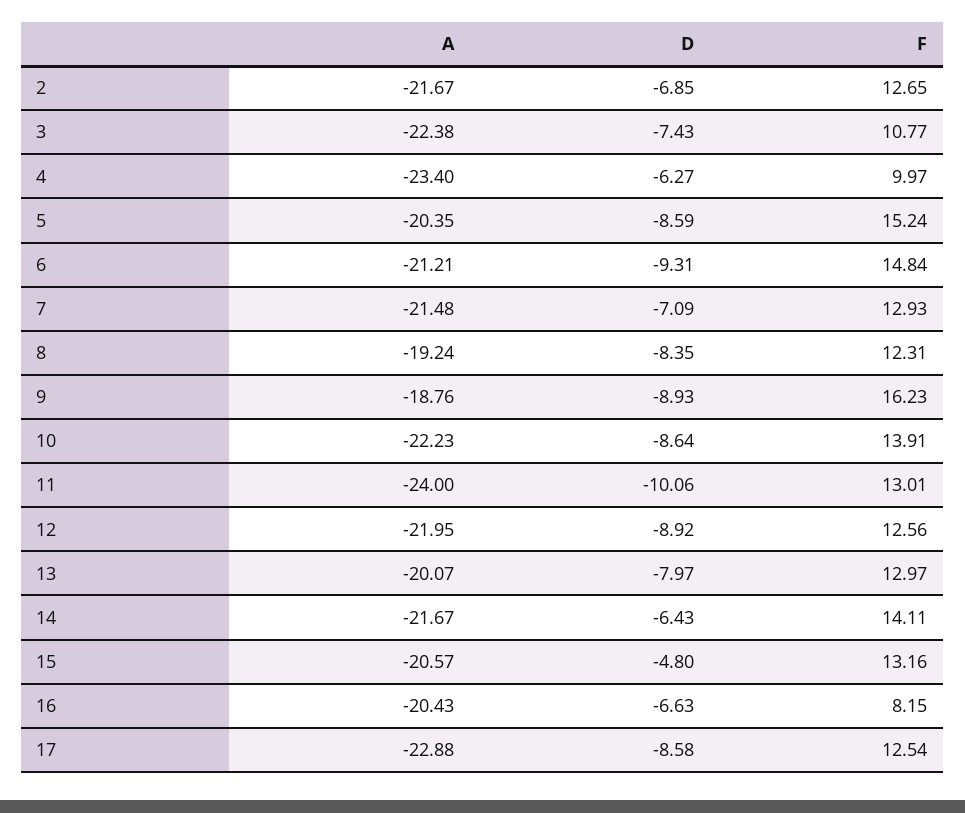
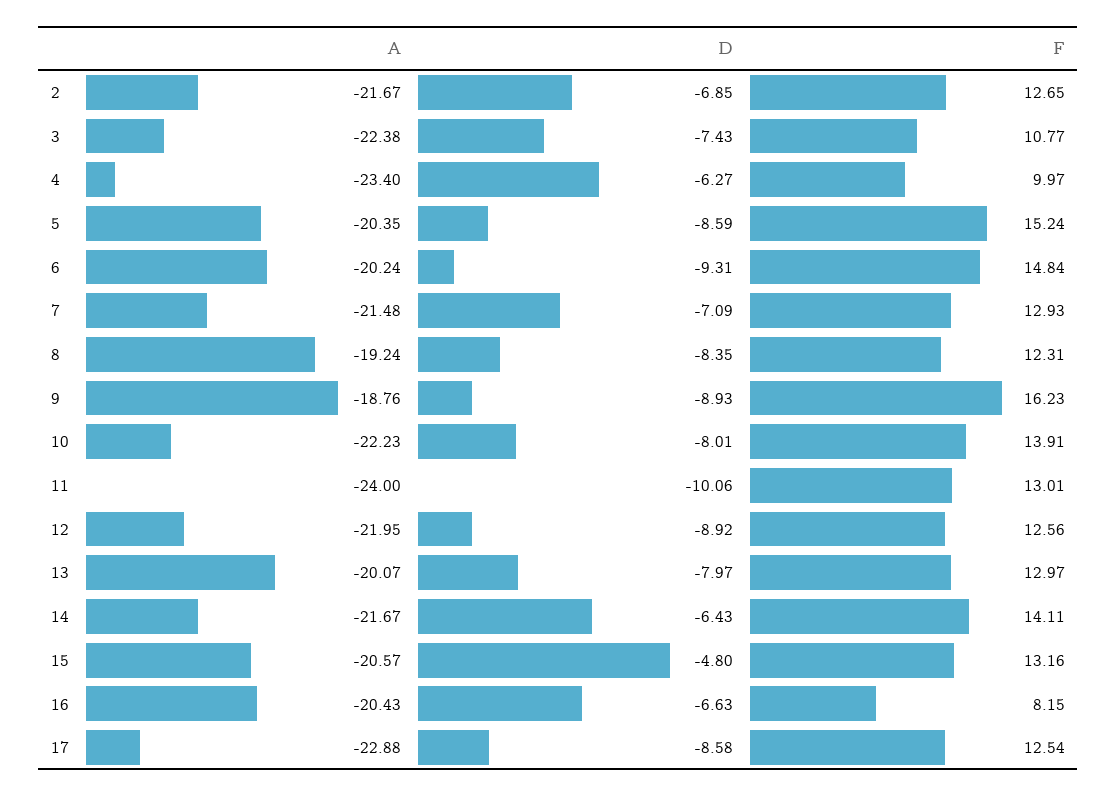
  {
    "A": {
      "2": -21.67,
      "3": -22.38,
      "4": -23.4,
      "5": -20.35,
-     "6": -21.21,
+     "6": -20.24,
      "7": -21.48,
      "8": -19.24,
      "9": -18.76,
      "10": -22.23,
      "11": -24,
      "12": -21.95,
      "13": -20.07,
      "14": -21.67,
      "15": -20.57,
      "16": -20.43,
      "17": -22.88
    },
    "D": {
      "2": -6.85,
      "3": -7.43,
      "4": -6.27,
      "5": -8.59,
      "6": -9.31,
      "7": -7.09,
      "8": -8.35,
      "9": -8.93,
-     "10": -8.64,
+     "10": -8.01,
      "11": -10.06,
      "12": -8.92,
      "13": -7.97,
      "14": -6.43,
      "15": -4.8,
      "16": -6.63,
      "17": -8.58
    },
    "F": {
      "2": 12.65,
      "3": 10.77,
      "4": 9.97,
      "5": 15.24,
      "6": 14.84,
      "7": 12.93,
      "8": 12.31,
      "9": 16.23,
      "10": 13.91,
      "11": 13.01,
      "12": 12.56,
      "13": 12.97,
      "14": 14.11,
      "15": 13.16,
      "16": 8.15,
      "17": 12.54
    }
  }

